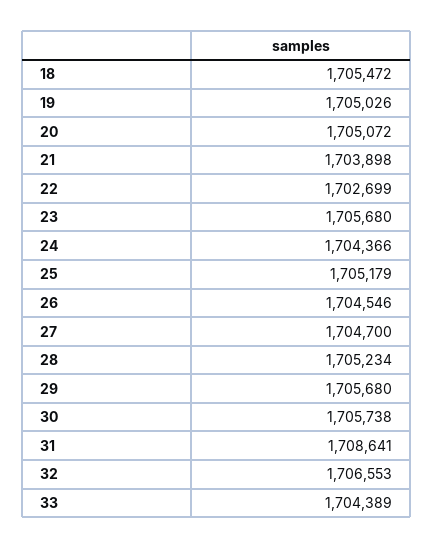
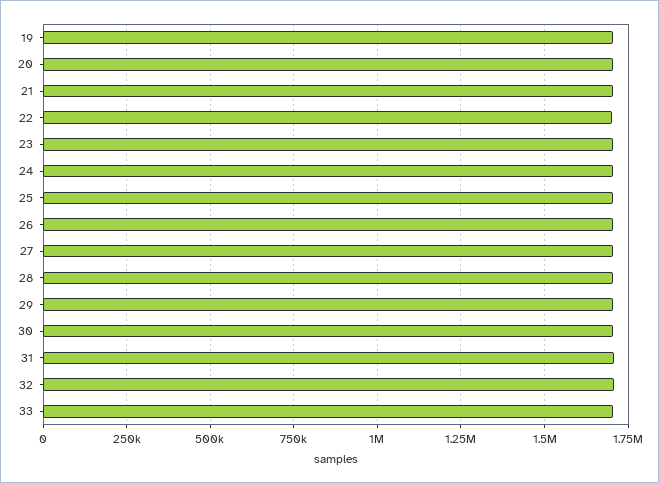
  {
-   "18": 1705472,
    "19": 1705026,
    "20": 1705072,
    "21": 1703898,
    "22": 1702699,
    "23": 1705680,
    "24": 1704366,
    "25": 1705179,
    "26": 1704546,
    "27": 1704700,
    "28": 1705234,
    "29": 1705680,
    "30": 1705738,
    "31": 1708641,
    "32": 1706553,
    "33": 1704389
  }

